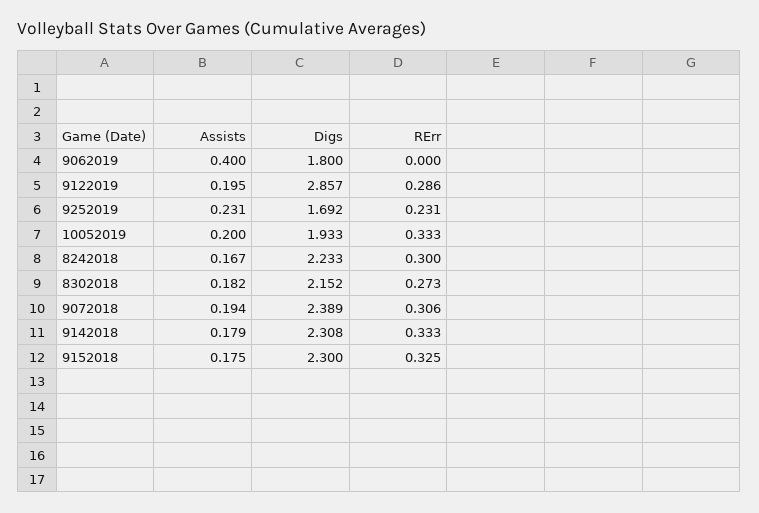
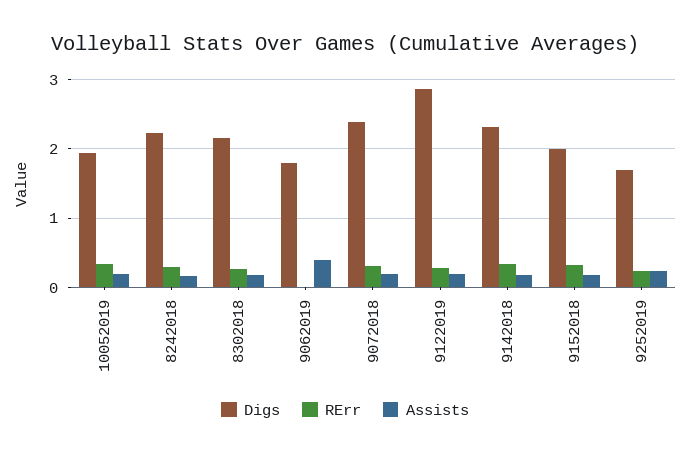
  {
    "Assists": {
      "9062019": 0.4,
      "9122019": 0.195,
      "9252019": 0.231,
      "10052019": 0.2,
      "8242018": 0.167,
      "8302018": 0.182,
      "9072018": 0.194,
      "9142018": 0.179,
      "9152018": 0.175
    },
    "Digs": {
      "9062019": 1.8,
      "9122019": 2.857,
      "9252019": 1.692,
      "10052019": 1.933,
      "8242018": 2.233,
      "8302018": 2.152,
      "9072018": 2.389,
      "9142018": 2.308,
-     "9152018": 2.3
+     "9152018": 2
    },
    "RErr": {
      "9062019": 0,
      "9122019": 0.286,
      "9252019": 0.231,
      "10052019": 0.333,
      "8242018": 0.3,
      "8302018": 0.273,
      "9072018": 0.306,
      "9142018": 0.333,
      "9152018": 0.325
    }
  }

